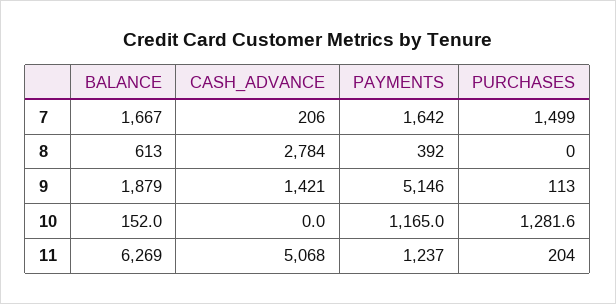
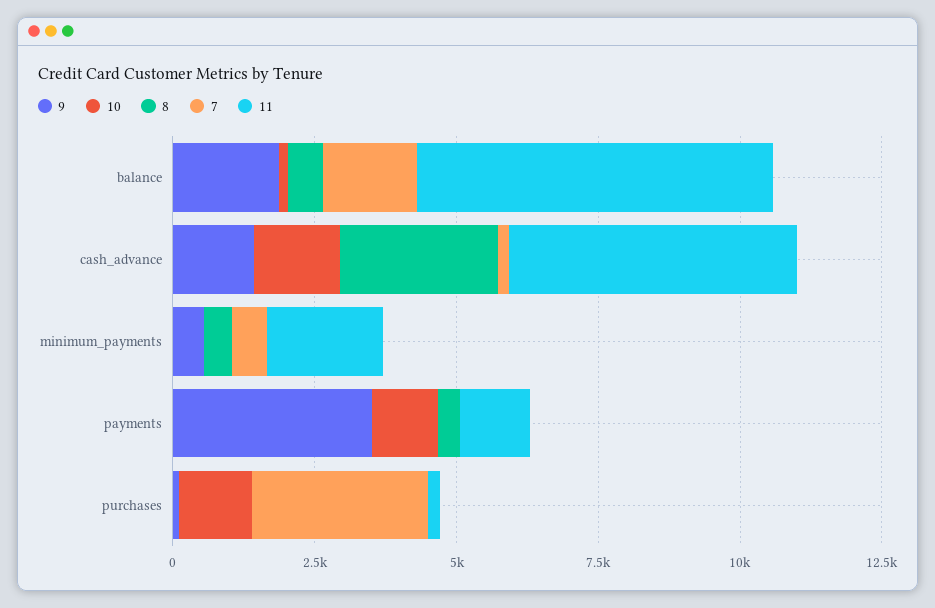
  {
    "7": {
      "BALANCE": 1667,
      "CASH_ADVANCE": 206,
-     "PAYMENTS": 1642,
+     "PAYMENTS": 0,
-     "PURCHASES": 1499
+     "PURCHASES": 3000,
+     "minimum_payments": 500
    },
    "8": {
      "BALANCE": 613,
      "CASH_ADVANCE": 2784,
      "PAYMENTS": 392,
-     "PURCHASES": 0
+     "PURCHASES": 0,
+     "minimum_payments": 500
    },
    "9": {
      "BALANCE": 1879,
      "CASH_ADVANCE": 1421,
-     "PAYMENTS": 5146,
+     "PAYMENTS": 3500,
-     "PURCHASES": 113
+     "PURCHASES": 113,
+     "minimum_payments": 500
    },
    "10": {
      "BALANCE": 152,
-     "CASH_ADVANCE": 0,
+     "CASH_ADVANCE": 1500,
      "PAYMENTS": 1165,
-     "PURCHASES": 1281.6
+     "PURCHASES": 1281.6,
+     "minimum_payments": 0
    },
    "11": {
      "BALANCE": 6269,
      "CASH_ADVANCE": 5068,
      "PAYMENTS": 1237,
-     "PURCHASES": 204
+     "PURCHASES": 204,
+     "minimum_payments": 2000
    }
  }

